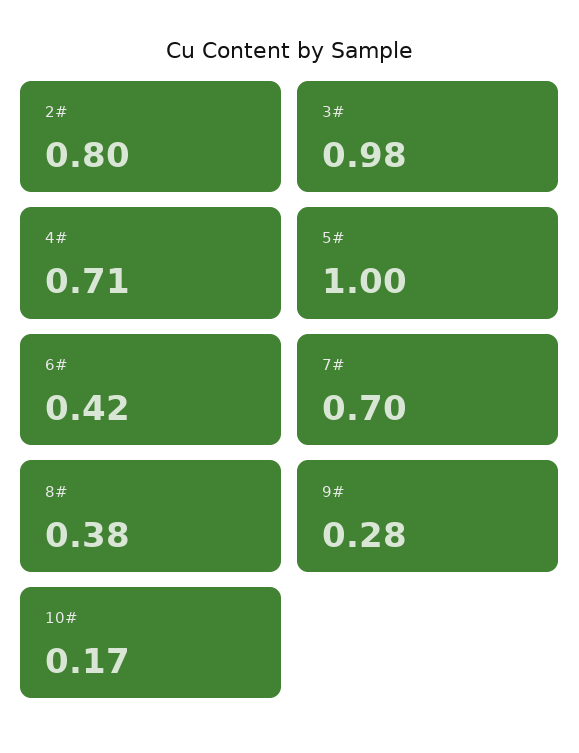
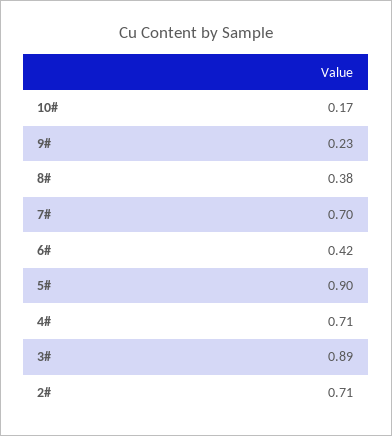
  {
-   "2#": 0.8,
+   "2#": 0.71,
-   "3#": 0.98,
+   "3#": 0.89,
    "4#": 0.71,
-   "5#": 1,
+   "5#": 0.9,
    "6#": 0.42,
    "7#": 0.7,
    "8#": 0.38,
-   "9#": 0.28,
+   "9#": 0.23,
    "10#": 0.17
  }

